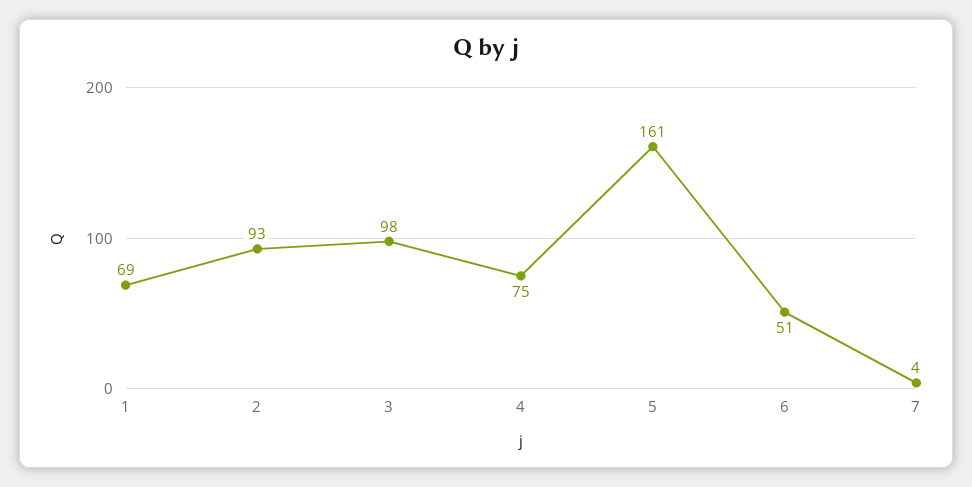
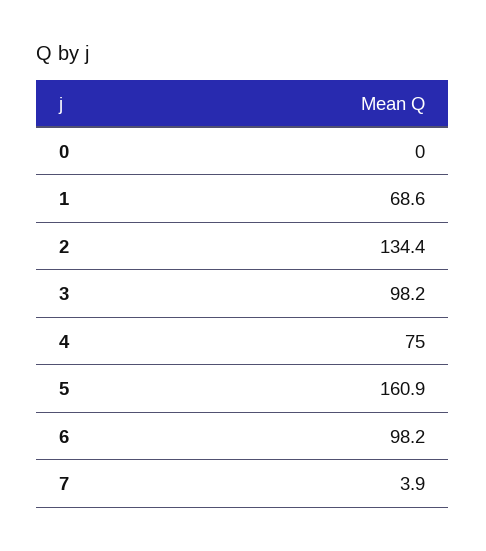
  {
    "1": 68.6,
-   "2": 93,
+   "2": 134.4,
    "3": 98.2,
    "4": 75,
    "5": 160.9,
-   "6": 51,
+   "6": 98.2,
-   "7": 3.9
+   "7": 3.9,
+   "0": 0
  }

